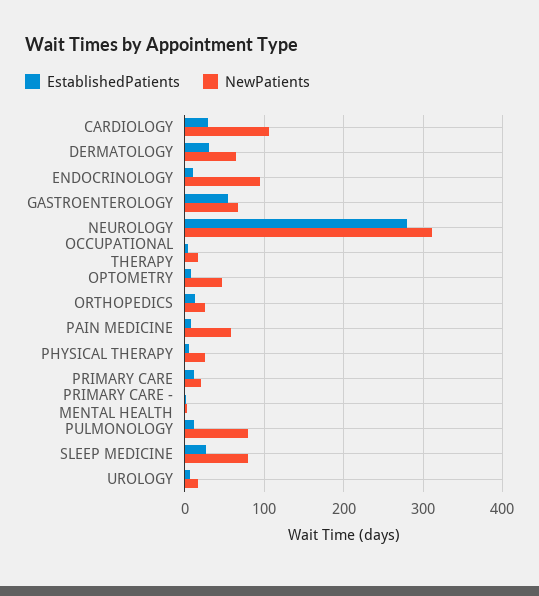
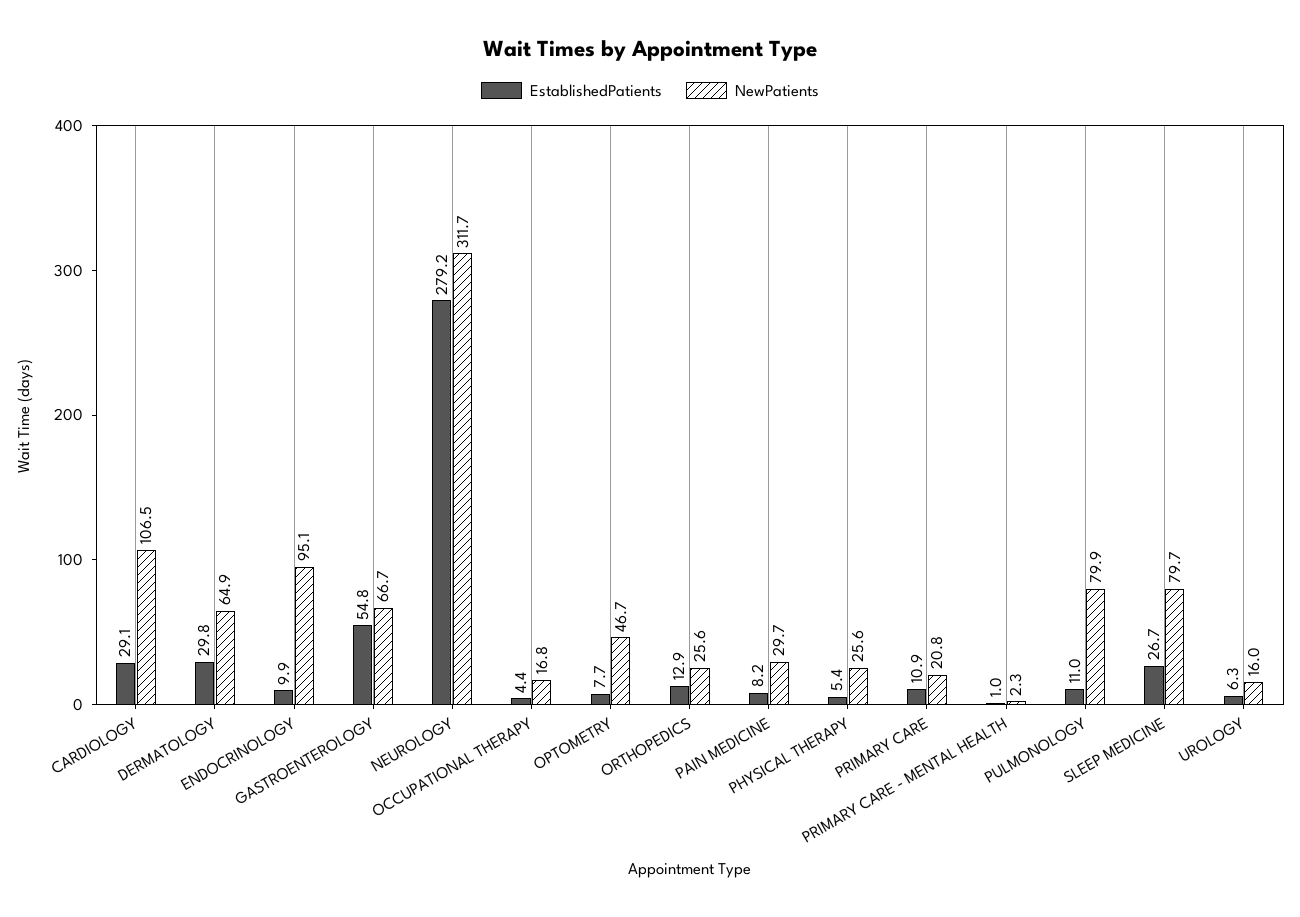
  {
    "EstablishedPatients": {
      "CARDIOLOGY": 29.1,
      "DERMATOLOGY": 29.8,
      "ENDOCRINOLOGY": 9.9,
      "GASTROENTEROLOGY": 54.8,
      "NEUROLOGY": 279.2,
      "OCCUPATIONAL THERAPY": 4.4,
      "OPTOMETRY": 7.7,
      "ORTHOPEDICS": 12.9,
      "PAIN MEDICINE": 8.2,
      "PHYSICAL THERAPY": 5.4,
      "PRIMARY CARE": 10.9,
      "PRIMARY CARE - MENTAL HEALTH": 1,
      "PULMONOLOGY": 11,
      "SLEEP MEDICINE": 26.7,
      "UROLOGY": 6.3
    },
    "NewPatients": {
      "CARDIOLOGY": 106.5,
      "DERMATOLOGY": 64.9,
      "ENDOCRINOLOGY": 95.1,
      "GASTROENTEROLOGY": 66.7,
      "NEUROLOGY": 311.7,
      "OCCUPATIONAL THERAPY": 16.8,
      "OPTOMETRY": 46.7,
      "ORTHOPEDICS": 25.6,
-     "PAIN MEDICINE": 60,
+     "PAIN MEDICINE": 29.7,
      "PHYSICAL THERAPY": 25.6,
      "PRIMARY CARE": 20.8,
      "PRIMARY CARE - MENTAL HEALTH": 2.3,
      "PULMONOLOGY": 79.9,
      "SLEEP MEDICINE": 79.7,
      "UROLOGY": 16
    }
  }

